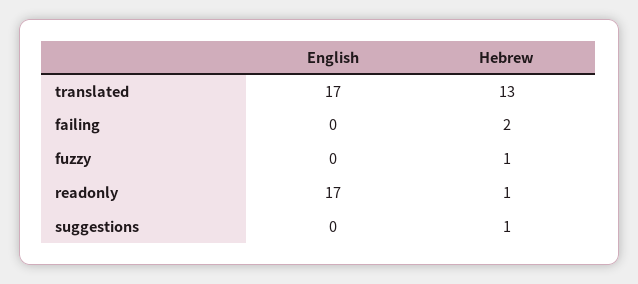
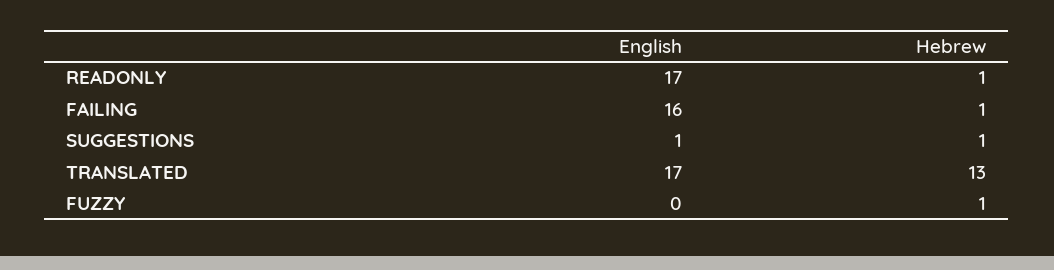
  {
    "English": {
      "translated": 17,
-     "failing": 0,
+     "failing": 16,
      "fuzzy": 0,
      "readonly": 17,
-     "suggestions": 0
+     "suggestions": 1
    },
    "Hebrew": {
      "translated": 13,
-     "failing": 2,
+     "failing": 1,
      "fuzzy": 1,
      "readonly": 1,
      "suggestions": 1
    }
  }

